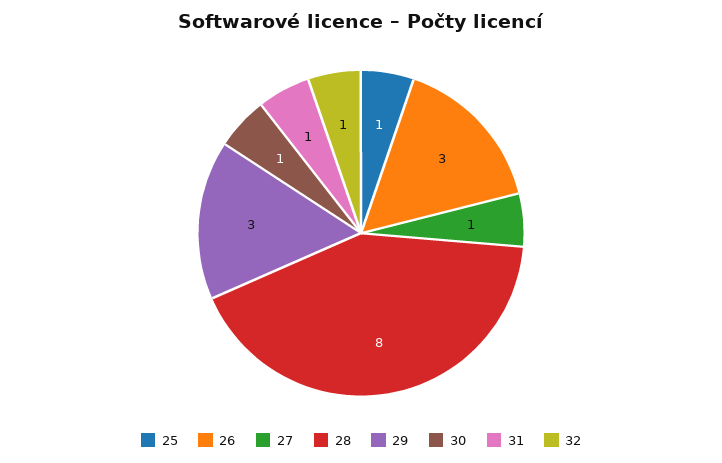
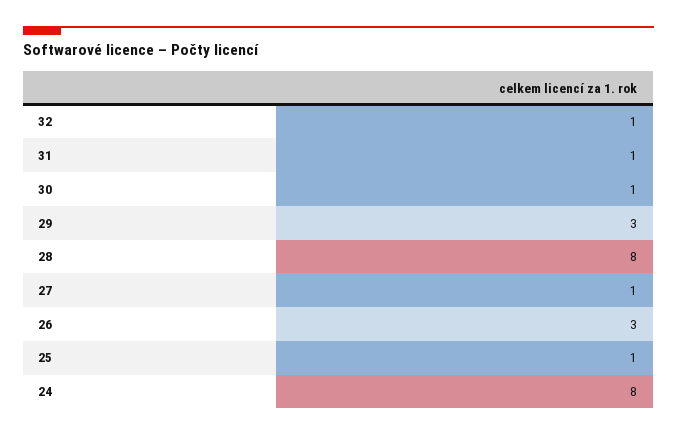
  {
    "25": 1,
    "26": 3,
    "27": 1,
    "28": 8,
    "29": 3,
    "30": 1,
    "31": 1,
-   "32": 1
+   "32": 1,
+   "24": 8
  }

